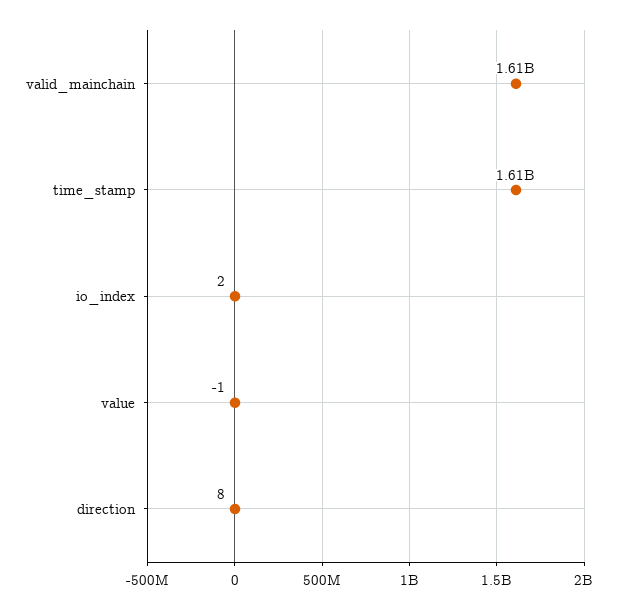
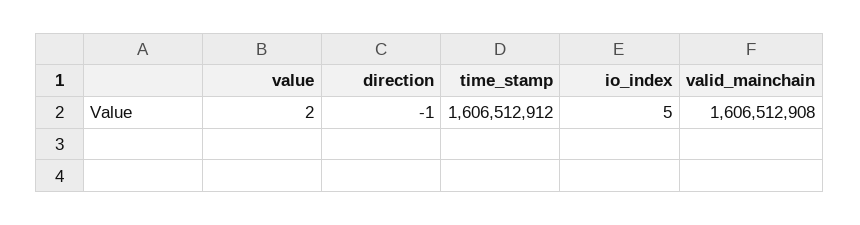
  {
    "valid_mainchain": 1606512908,
    "time_stamp": 1606512912,
-   "io_index": 2,
+   "io_index": 5,
-   "value": -1,
+   "value": 2,
-   "direction": 8
+   "direction": -1
  }

